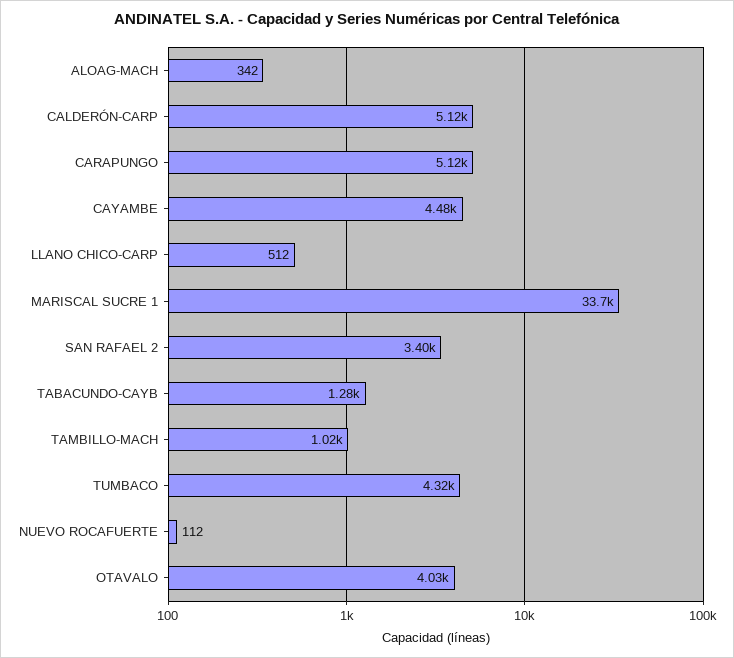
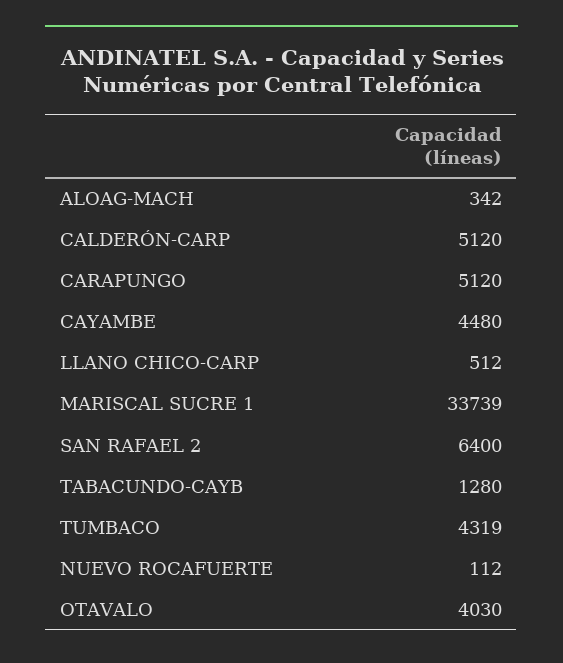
  {
    "ALOAG-MACH": 342,
    "CALDERÓN-CARP": 5120,
    "CARAPUNGO": 5120,
    "CAYAMBE": 4480,
    "LLANO CHICO-CARP": 512,
    "MARISCAL SUCRE 1": 33739,
-   "SAN RAFAEL 2": 3400,
+   "SAN RAFAEL 2": 6400,
    "TABACUNDO-CAYB": 1280,
-   "TAMBILLO-MACH": 1020,
    "TUMBACO": 4319,
    "NUEVO ROCAFUERTE": 112,
    "OTAVALO": 4030
  }

